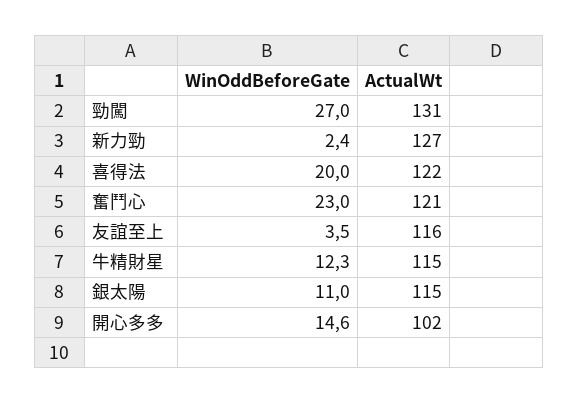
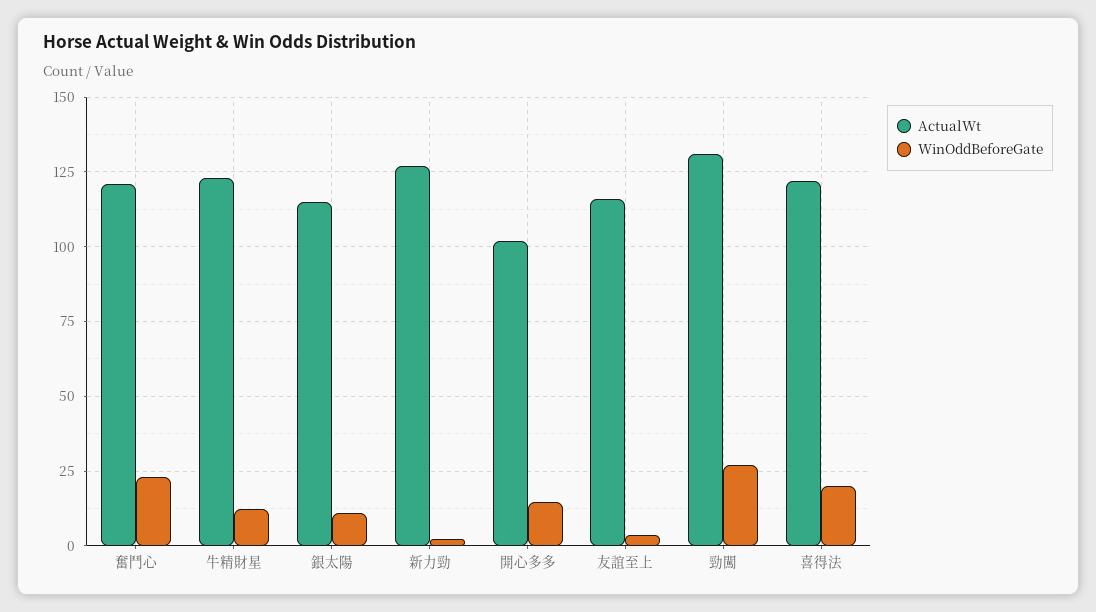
  {
    "WinOddBeforeGate": {
      "勁闖": 27,
      "新力勁": 2.4,
      "喜得法": 20,
      "奮鬥心": 23,
      "友誼至上": 3.5,
      "牛精財星": 12.3,
      "銀太陽": 11,
      "開心多多": 14.6
    },
    "ActualWt": {
      "勁闖": 131,
      "新力勁": 127,
      "喜得法": 122,
      "奮鬥心": 121,
      "友誼至上": 116,
-     "牛精財星": 115,
+     "牛精財星": 122.5,
      "銀太陽": 115,
      "開心多多": 102
    }
  }

